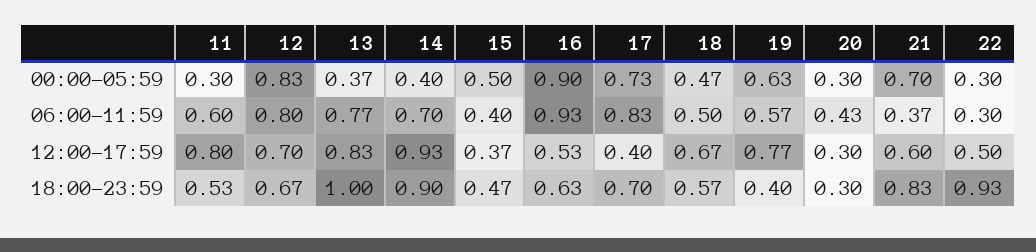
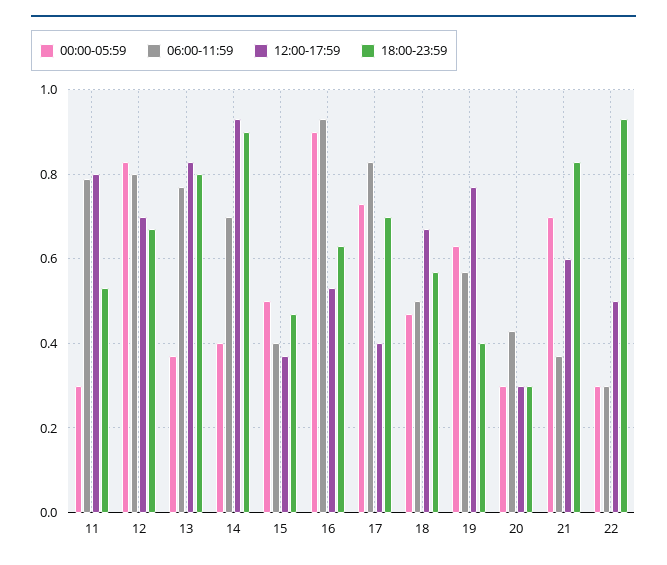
  {
    "00:00-05:59": {
      "11": 0.3,
      "12": 0.83,
      "13": 0.37,
      "14": 0.4,
      "15": 0.5,
      "16": 0.9,
      "17": 0.73,
      "18": 0.47,
      "19": 0.63,
      "20": 0.3,
      "21": 0.7,
      "22": 0.3
    },
    "06:00-11:59": {
-     "11": 0.6,
+     "11": 0.8,
      "12": 0.8,
      "13": 0.77,
      "14": 0.7,
      "15": 0.4,
      "16": 0.93,
      "17": 0.83,
      "18": 0.5,
      "19": 0.57,
      "20": 0.43,
      "21": 0.37,
      "22": 0.3
    },
    "12:00-17:59": {
      "11": 0.8,
      "12": 0.7,
      "13": 0.83,
      "14": 0.93,
      "15": 0.37,
      "16": 0.53,
      "17": 0.4,
      "18": 0.67,
      "19": 0.77,
      "20": 0.3,
      "21": 0.6,
      "22": 0.5
    },
    "18:00-23:59": {
      "11": 0.53,
      "12": 0.67,
-     "13": 1,
+     "13": 0.8,
      "14": 0.9,
      "15": 0.47,
      "16": 0.63,
      "17": 0.7,
      "18": 0.57,
      "19": 0.4,
      "20": 0.3,
      "21": 0.83,
      "22": 0.93
    }
  }

